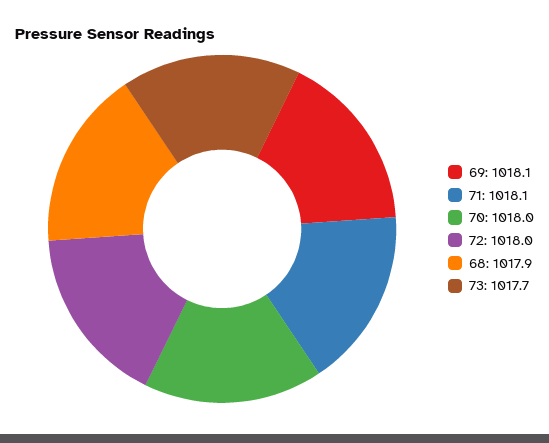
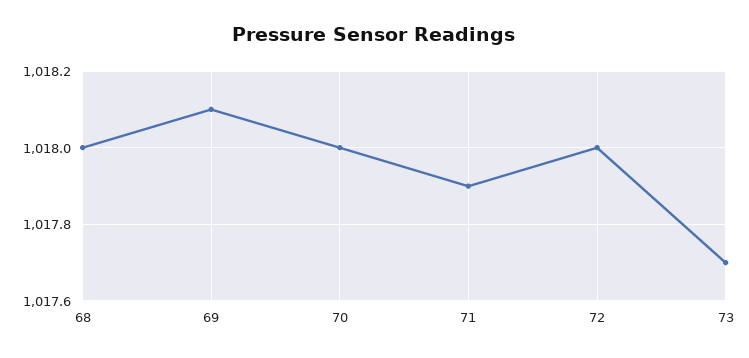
  {
    "69": 1018.1,
-   "71": 1018.1,
+   "71": 1017.9,
    "70": 1018,
    "72": 1018,
-   "68": 1017.9,
+   "68": 1018,
    "73": 1017.7
  }

